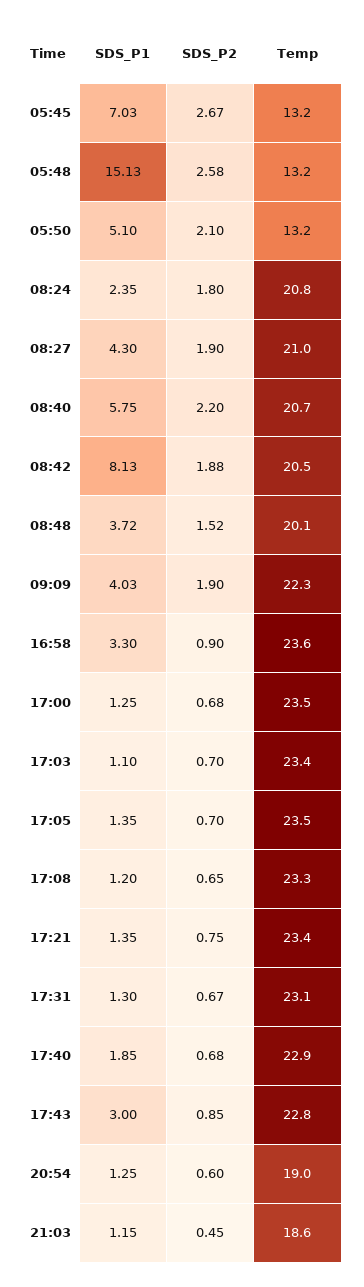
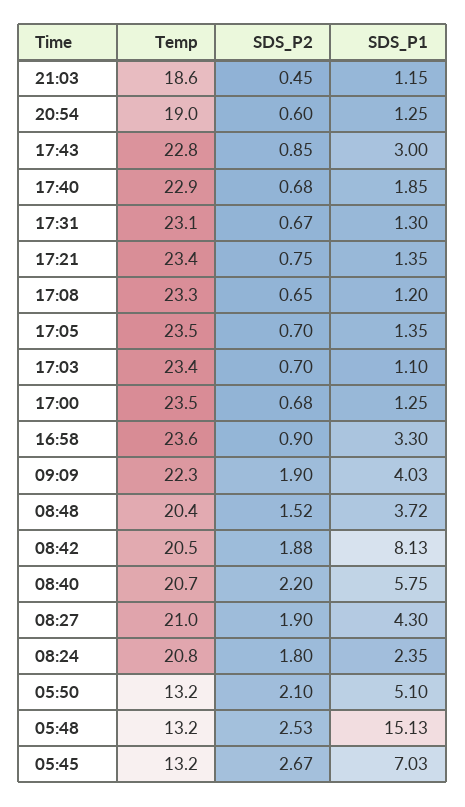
  {
    "SDS_P1": {
      "05:45": 7.03,
      "05:48": 15.13,
      "05:50": 5.1,
      "08:24": 2.35,
      "08:27": 4.3,
      "08:40": 5.75,
      "08:42": 8.13,
      "08:48": 3.72,
      "09:09": 4.03,
      "16:58": 3.3,
      "17:00": 1.25,
      "17:03": 1.1,
      "17:05": 1.35,
      "17:08": 1.2,
      "17:21": 1.35,
      "17:31": 1.3,
      "17:40": 1.85,
      "17:43": 3,
      "20:54": 1.25,
      "21:03": 1.15
    },
    "SDS_P2": {
      "05:45": 2.67,
-     "05:48": 2.58,
+     "05:48": 2.53,
      "05:50": 2.1,
      "08:24": 1.8,
      "08:27": 1.9,
      "08:40": 2.2,
      "08:42": 1.88,
      "08:48": 1.52,
      "09:09": 1.9,
      "16:58": 0.9,
      "17:00": 0.68,
      "17:03": 0.7,
      "17:05": 0.7,
      "17:08": 0.65,
      "17:21": 0.75,
      "17:31": 0.67,
      "17:40": 0.68,
      "17:43": 0.85,
      "20:54": 0.6,
      "21:03": 0.45
    },
    "Temp": {
      "05:45": 13.2,
      "05:48": 13.2,
      "05:50": 13.2,
      "08:24": 20.8,
      "08:27": 21,
      "08:40": 20.7,
      "08:42": 20.5,
-     "08:48": 20.1,
+     "08:48": 20.4,
      "09:09": 22.3,
      "16:58": 23.6,
      "17:00": 23.5,
      "17:03": 23.4,
      "17:05": 23.5,
      "17:08": 23.3,
      "17:21": 23.4,
      "17:31": 23.1,
      "17:40": 22.9,
      "17:43": 22.8,
      "20:54": 19,
      "21:03": 18.6
    }
  }

